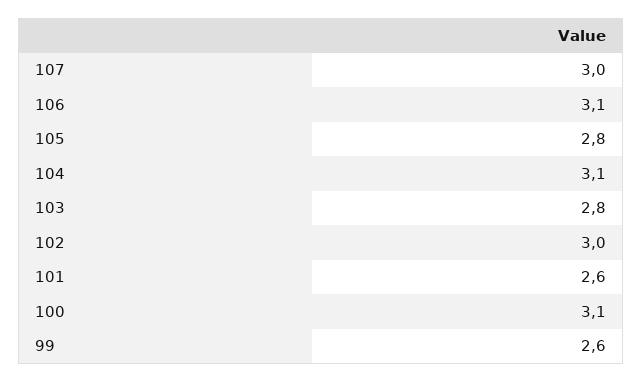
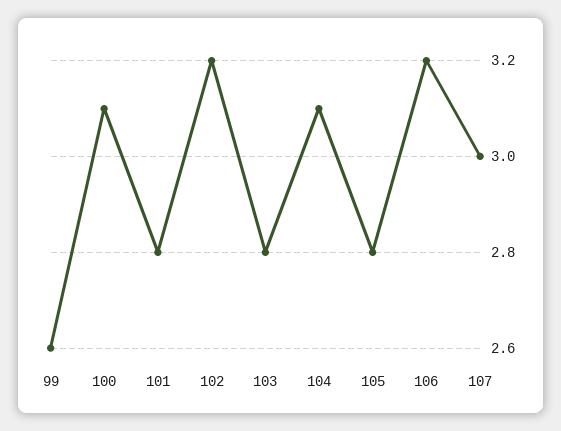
  {
    "107": 3,
-   "106": 3.1,
+   "106": 3.2,
    "105": 2.8,
    "104": 3.1,
    "103": 2.8,
-   "102": 3,
+   "102": 3.2,
-   "101": 2.6,
+   "101": 2.8,
    "100": 3.1,
    "99": 2.6
  }

